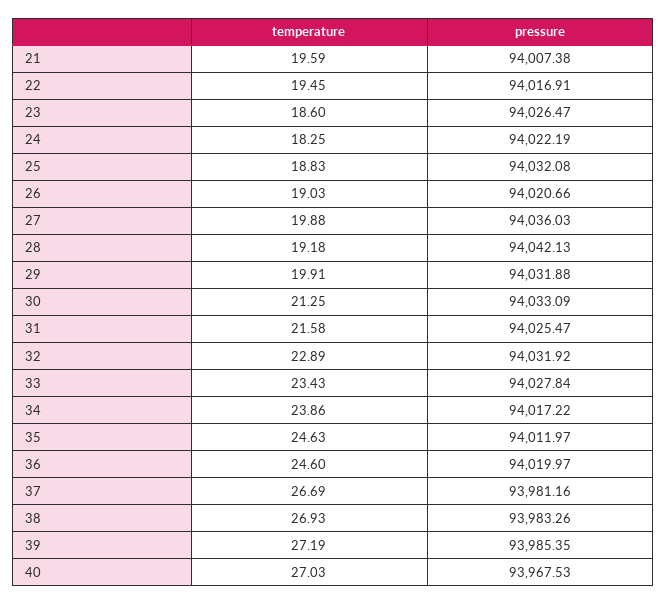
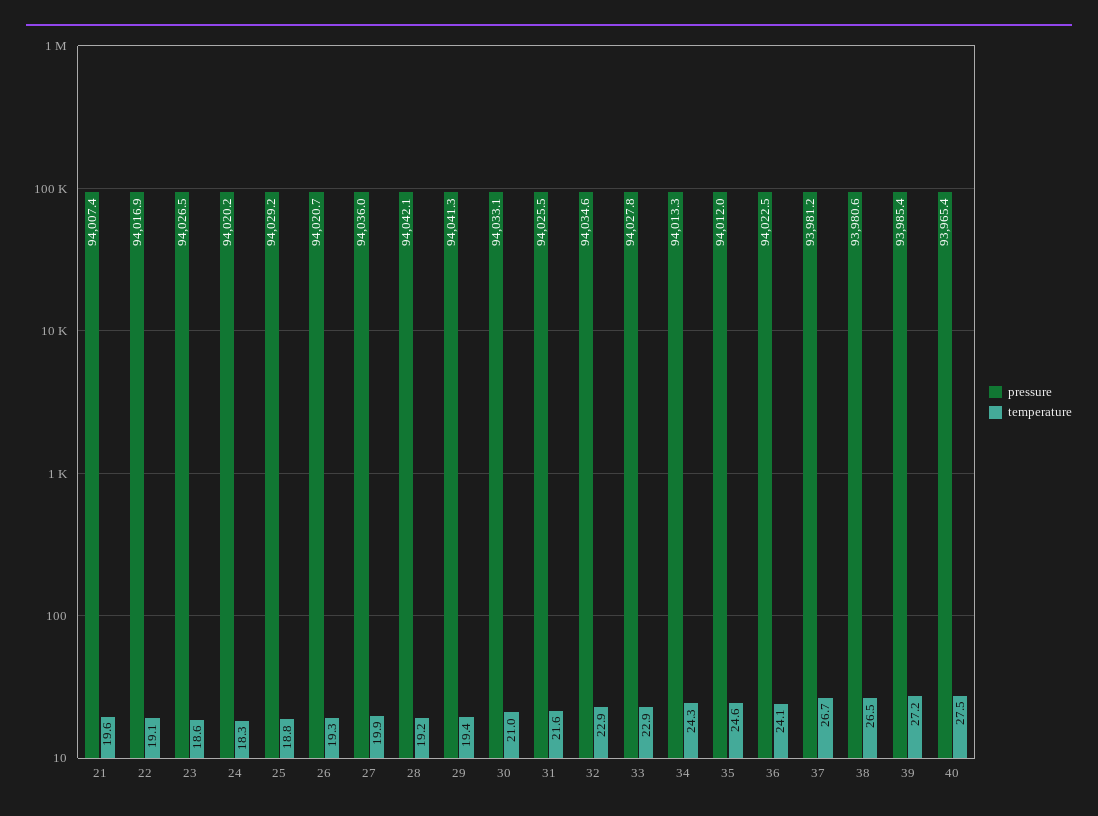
  {
    "temperature": {
      "21": 19.59,
-     "22": 19.45,
+     "22": 19.1,
      "23": 18.6,
      "24": 18.25,
      "25": 18.83,
-     "26": 19.03,
+     "26": 19.3,
      "27": 19.88,
      "28": 19.18,
-     "29": 19.91,
+     "29": 19.4,
-     "30": 21.25,
+     "30": 21,
      "31": 21.58,
      "32": 22.89,
-     "33": 23.43,
+     "33": 22.9,
-     "34": 23.86,
+     "34": 24.3,
      "35": 24.63,
-     "36": 24.6,
+     "36": 24.1,
      "37": 26.69,
-     "38": 26.93,
+     "38": 26.5,
      "39": 27.19,
-     "40": 27.03
+     "40": 27.5
    },
    "pressure": {
      "21": 94007.38,
      "22": 94016.91,
      "23": 94026.47,
-     "24": 94022.19,
+     "24": 94020.2,
-     "25": 94032.08,
+     "25": 94029.2,
      "26": 94020.66,
      "27": 94036.03,
      "28": 94042.13,
-     "29": 94031.88,
+     "29": 94041.3,
      "30": 94033.09,
      "31": 94025.47,
-     "32": 94031.92,
+     "32": 94034.6,
      "33": 94027.84,
-     "34": 94017.22,
+     "34": 94013.3,
      "35": 94011.97,
-     "36": 94019.97,
+     "36": 94022.5,
      "37": 93981.16,
-     "38": 93983.26,
+     "38": 93980.6,
      "39": 93985.35,
-     "40": 93967.53
+     "40": 93965.4
    }
  }

